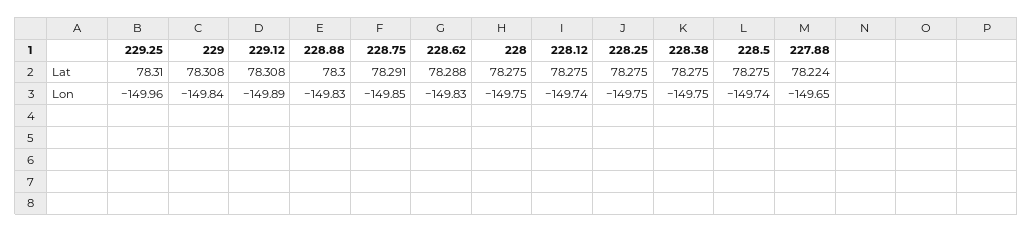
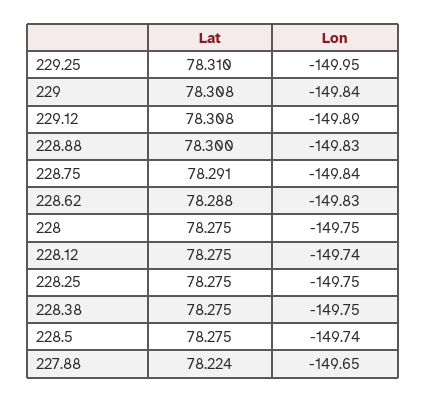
  {
    "229.25": {
      "Lat": 78.31,
-     "Lon": -149.96
+     "Lon": -149.95
    },
    "229": {
      "Lat": 78.308,
      "Lon": -149.84
    },
    "229.12": {
      "Lat": 78.308,
      "Lon": -149.89
    },
    "228.88": {
      "Lat": 78.3,
      "Lon": -149.83
    },
    "228.75": {
      "Lat": 78.291,
-     "Lon": -149.85
+     "Lon": -149.84
    },
    "228.62": {
      "Lat": 78.288,
      "Lon": -149.83
    },
    "228": {
      "Lat": 78.275,
      "Lon": -149.75
    },
    "228.12": {
      "Lat": 78.275,
      "Lon": -149.74
    },
    "228.25": {
      "Lat": 78.275,
      "Lon": -149.75
    },
    "228.38": {
      "Lat": 78.275,
      "Lon": -149.75
    },
    "228.5": {
      "Lat": 78.275,
      "Lon": -149.74
    },
    "227.88": {
      "Lat": 78.224,
      "Lon": -149.65
    }
  }

